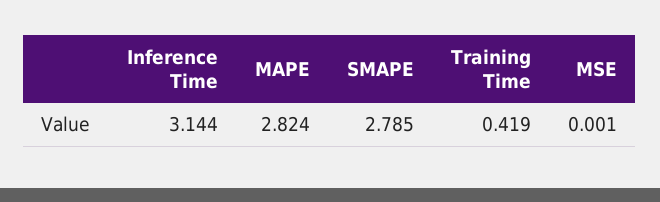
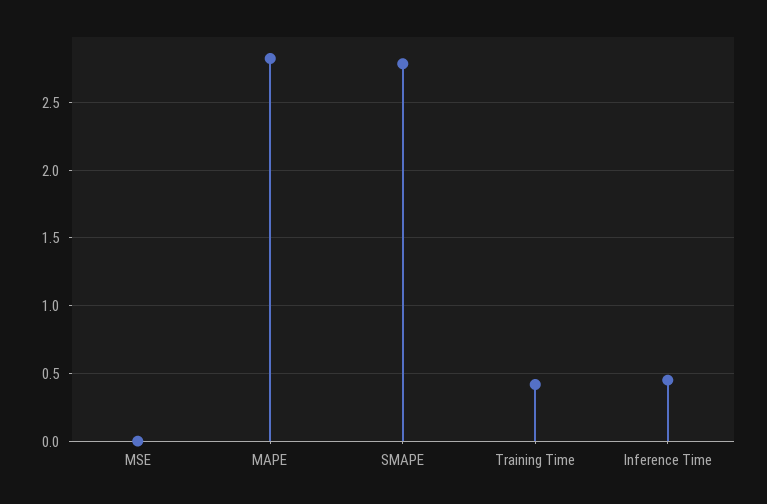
  {
-   "Inference Time": 3.144,
+   "Inference Time": 0.45,
    "MAPE": 2.824,
    "SMAPE": 2.785,
    "Training Time": 0.419,
    "MSE": 0.001
  }

